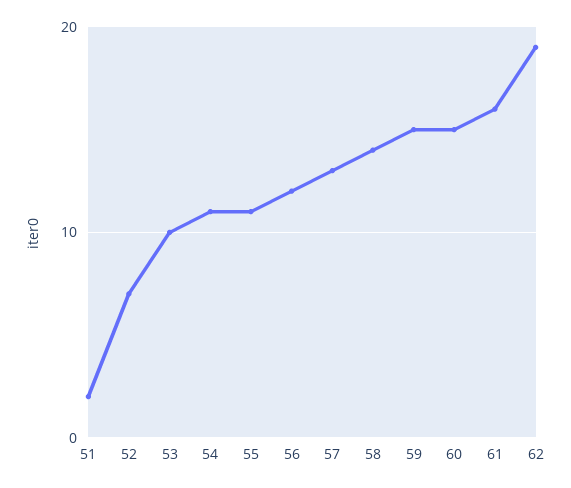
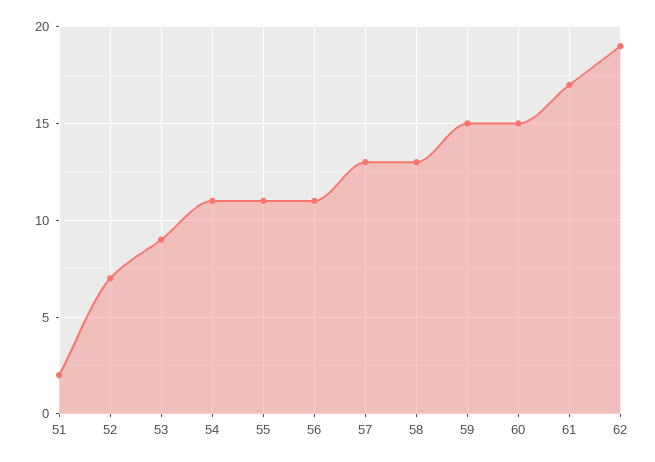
  {
    "51": 2,
    "52": 7,
-   "53": 10,
+   "53": 9,
    "54": 11,
    "55": 11,
-   "56": 12,
+   "56": 11,
    "57": 13,
-   "58": 14,
+   "58": 13,
    "59": 15,
    "60": 15,
-   "61": 16,
+   "61": 17,
    "62": 19
  }

